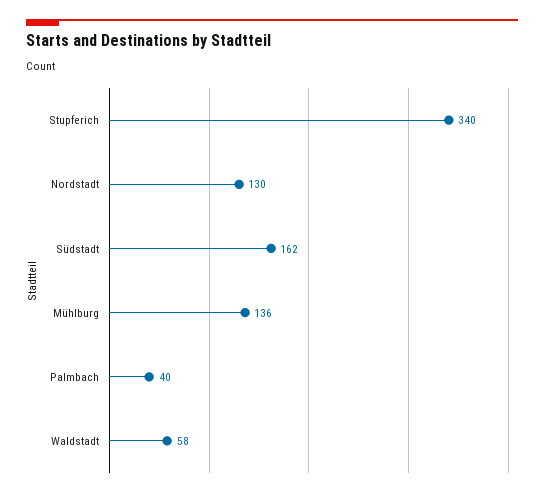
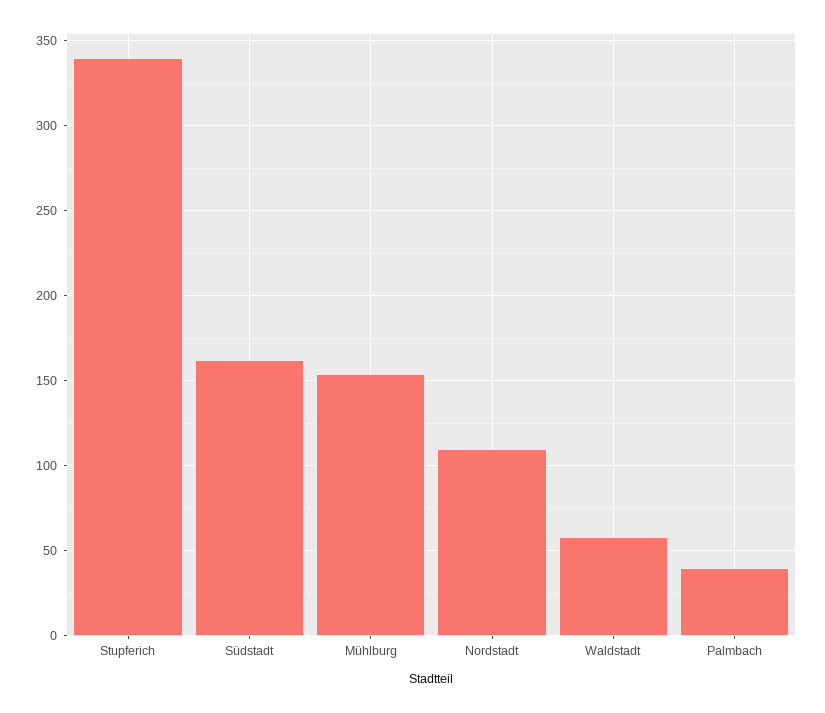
  {
    "Stupferich": 340,
-   "Nordstadt": 130,
+   "Nordstadt": 110,
    "Südstadt": 162,
-   "Mühlburg": 136,
+   "Mühlburg": 155,
    "Palmbach": 40,
    "Waldstadt": 58
  }

